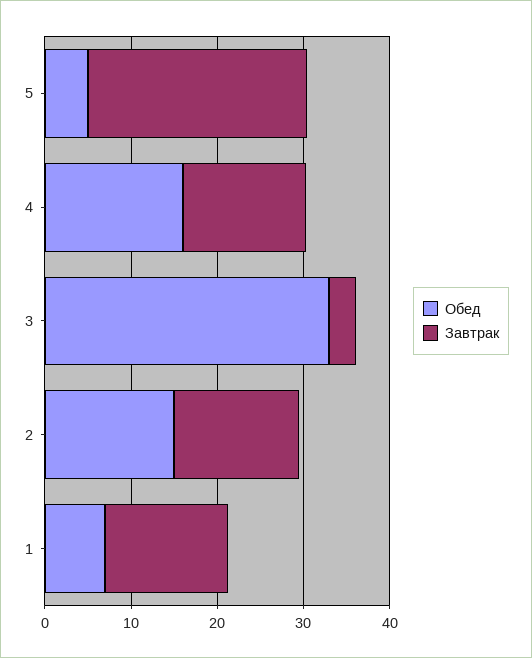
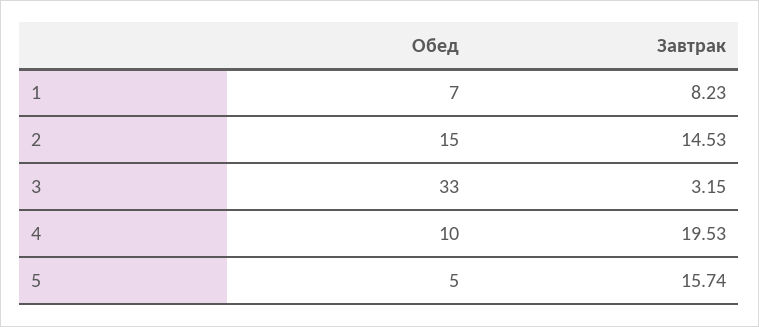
  {
    "Обед": {
      "5": 5,
-     "4": 16,
+     "4": 10,
      "3": 33,
      "2": 15,
      "1": 7
    },
    "Завтрак": {
-     "5": 26,
+     "5": 15.74,
-     "4": 14,
+     "4": 19.53,
      "3": 3.15,
      "2": 14.53,
-     "1": 14
+     "1": 8.23
    }
  }

